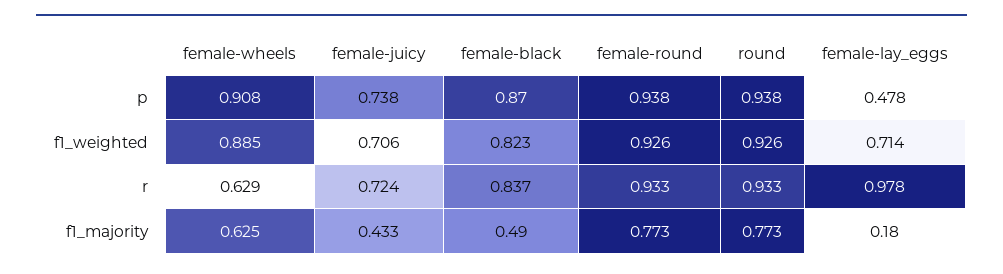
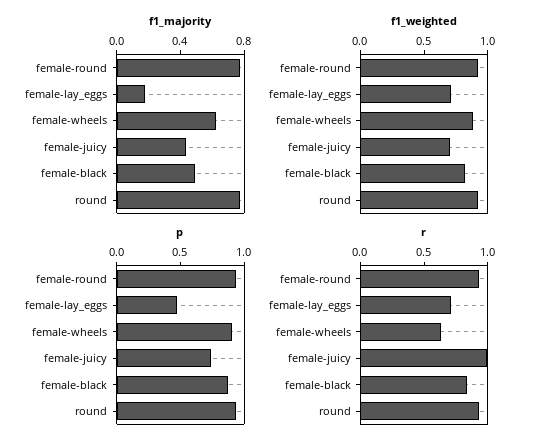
  {
    "p": {
      "female-wheels": 0.908,
      "female-juicy": 0.738,
      "female-black": 0.87,
      "female-round": 0.938,
      "round": 0.938,
      "female-lay_eggs": 0.478
    },
    "f1_weighted": {
      "female-wheels": 0.885,
      "female-juicy": 0.706,
      "female-black": 0.823,
      "female-round": 0.926,
      "round": 0.926,
      "female-lay_eggs": 0.714
    },
    "r": {
      "female-wheels": 0.629,
-     "female-juicy": 0.724,
+     "female-juicy": 1,
      "female-black": 0.837,
      "female-round": 0.933,
      "round": 0.933,
-     "female-lay_eggs": 0.978
+     "female-lay_eggs": 0.7
    },
    "f1_majority": {
      "female-wheels": 0.625,
      "female-juicy": 0.433,
      "female-black": 0.49,
      "female-round": 0.773,
      "round": 0.773,
      "female-lay_eggs": 0.18
    }
  }

